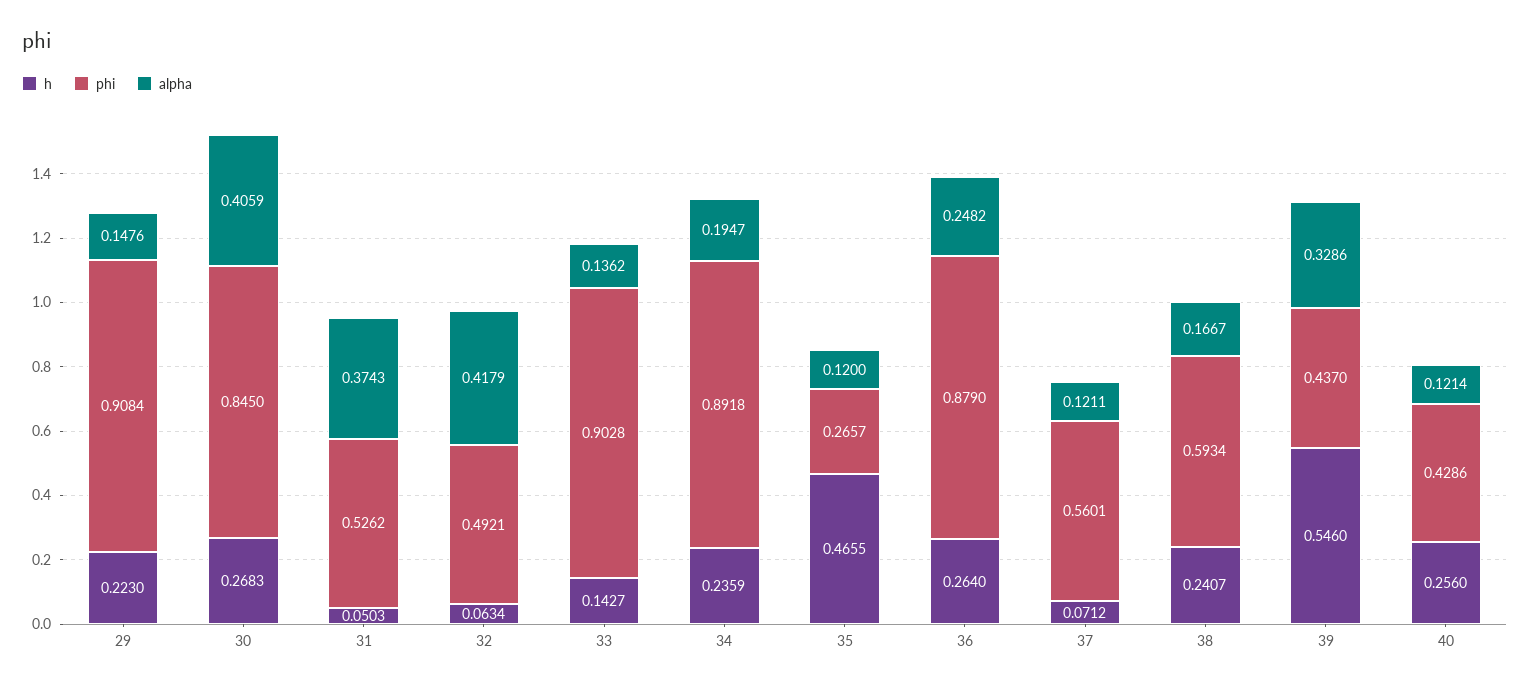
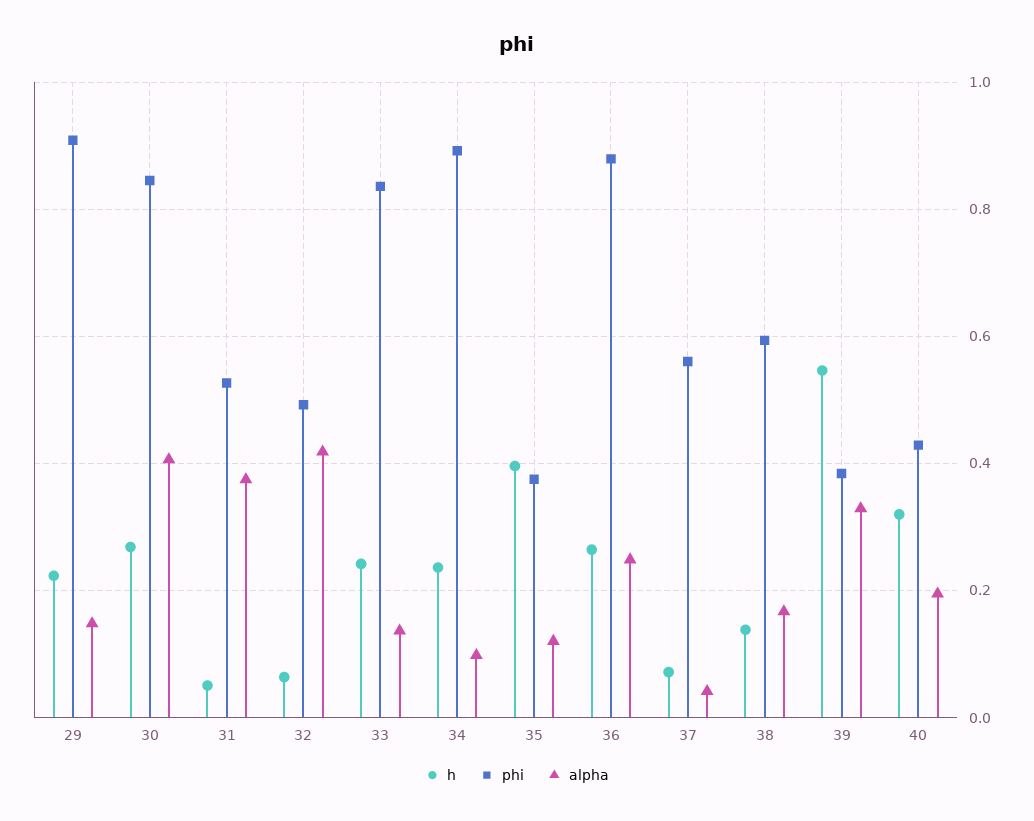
  {
    "h": {
      "29": 0.223,
      "30": 0.2683,
      "31": 0.0503,
      "32": 0.0634,
-     "33": 0.1427,
+     "33": 0.24,
      "34": 0.2359,
-     "35": 0.4655,
+     "35": 0.4,
      "36": 0.264,
      "37": 0.0712,
-     "38": 0.2407,
+     "38": 0.14,
      "39": 0.546,
-     "40": 0.256
+     "40": 0.32
    },
    "phi": {
      "29": 0.9084,
      "30": 0.845,
      "31": 0.5262,
      "32": 0.4921,
-     "33": 0.9028,
+     "33": 0.84,
      "34": 0.8918,
-     "35": 0.2657,
+     "35": 0.38,
      "36": 0.879,
      "37": 0.5601,
      "38": 0.5934,
-     "39": 0.437,
+     "39": 0.38,
      "40": 0.4286
    },
    "alpha": {
      "29": 0.1476,
      "30": 0.4059,
      "31": 0.3743,
      "32": 0.4179,
      "33": 0.1362,
-     "34": 0.1947,
+     "34": 0.1,
      "35": 0.12,
      "36": 0.2482,
-     "37": 0.1211,
+     "37": 0.04,
      "38": 0.1667,
      "39": 0.3286,
-     "40": 0.1214
+     "40": 0.2
    }
  }

